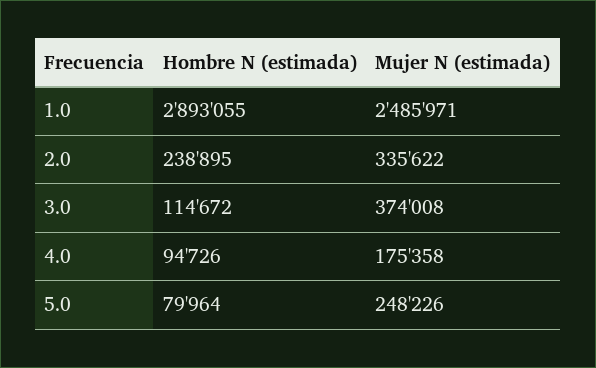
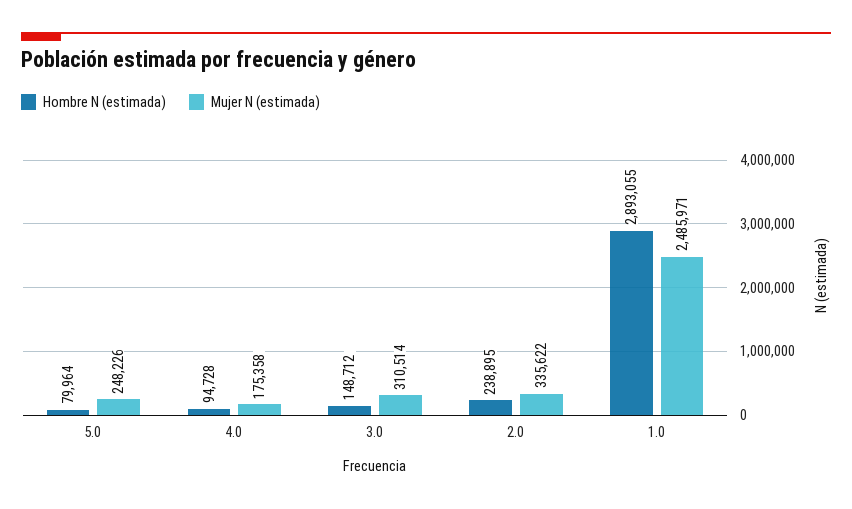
  {
    "Hombre N (estimada)": {
      "1.0": 2893055,
      "2.0": 238895,
-     "3.0": 114672,
+     "3.0": 148712,
-     "4.0": 94726,
+     "4.0": 94728,
      "5.0": 79964
    },
    "Mujer N (estimada)": {
      "1.0": 2485971,
      "2.0": 335622,
-     "3.0": 374008,
+     "3.0": 310514,
      "4.0": 175358,
      "5.0": 248226
    }
  }

